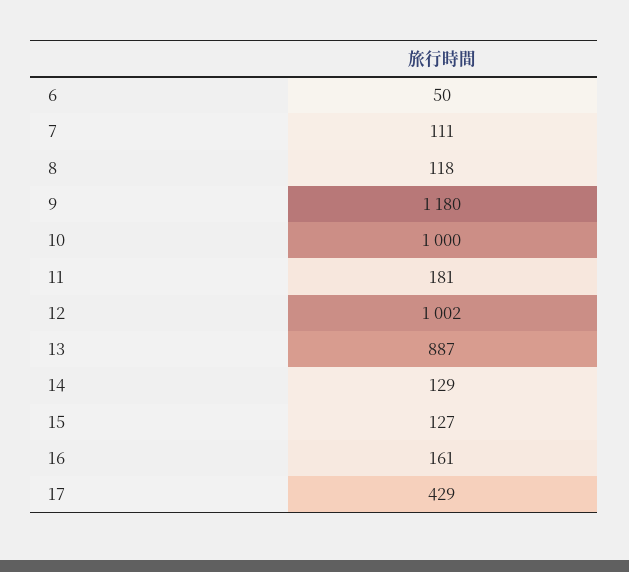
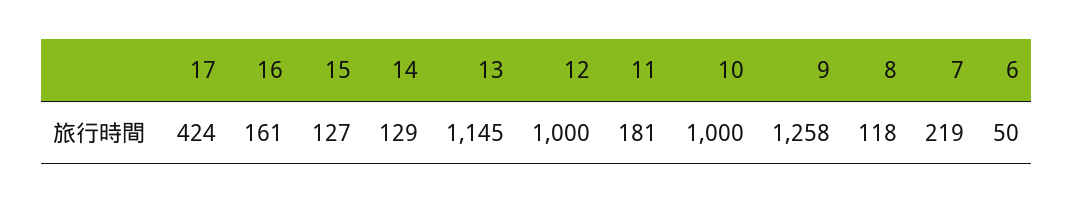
  {
    "6": 50,
-   "7": 111,
+   "7": 219,
    "8": 118,
-   "9": 1180,
+   "9": 1258,
    "10": 1000,
    "11": 181,
-   "12": 1002,
+   "12": 1000,
-   "13": 887,
+   "13": 1145,
    "14": 129,
    "15": 127,
    "16": 161,
-   "17": 429
+   "17": 424
  }

